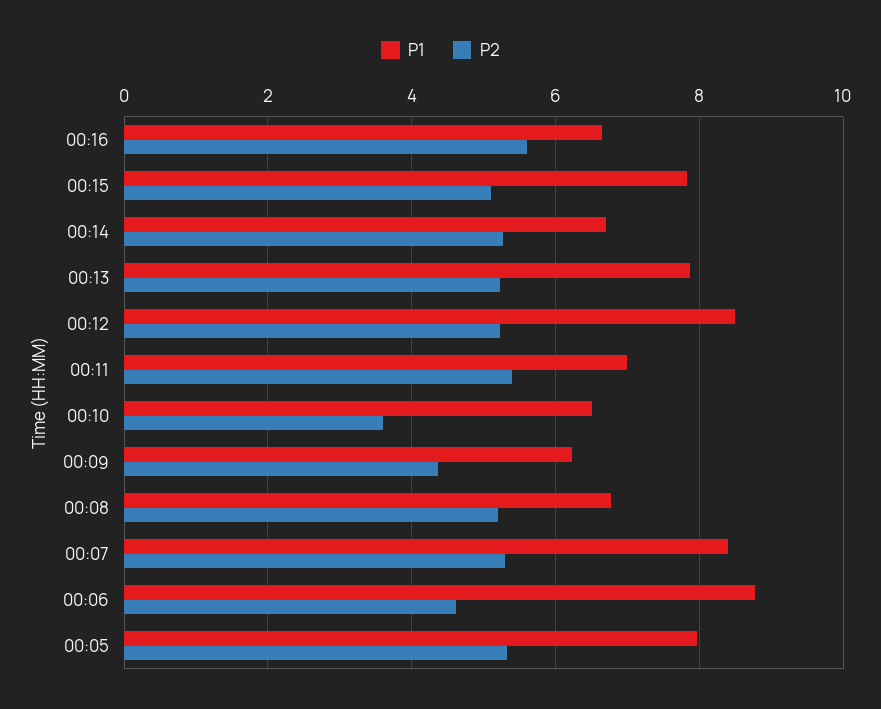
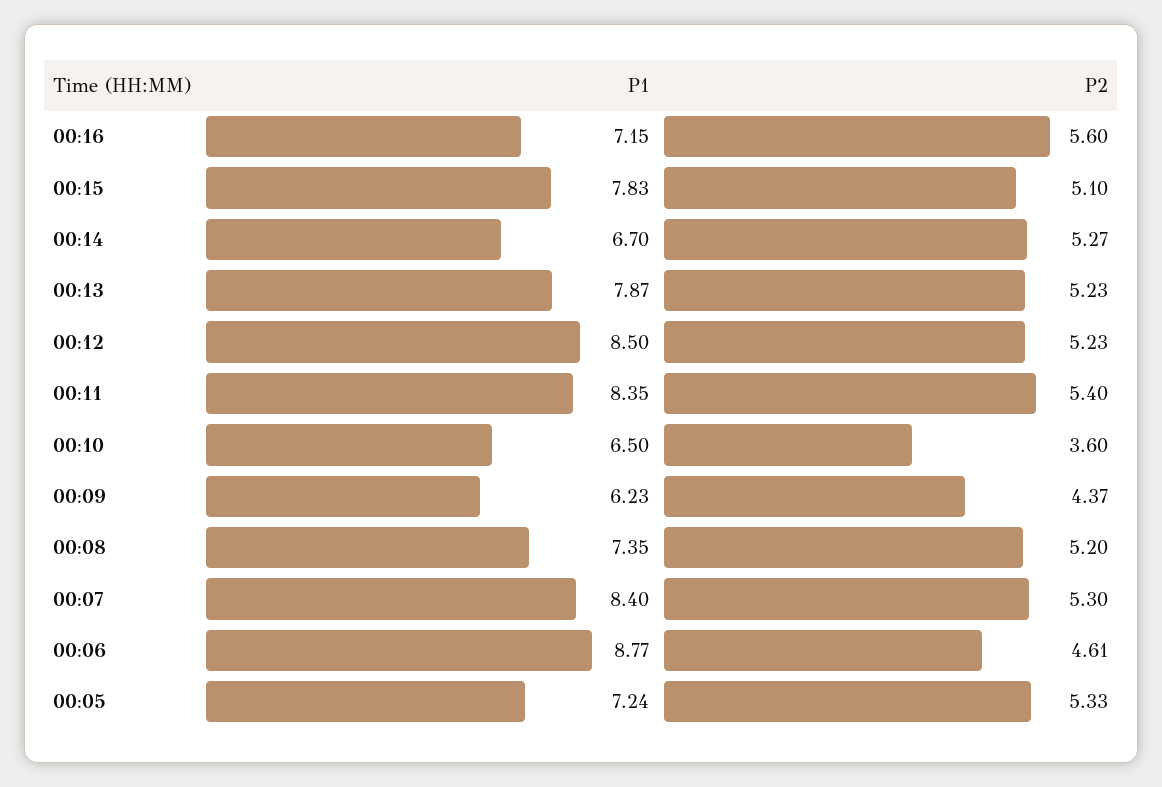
  {
    "P1": {
-     "00:16": 6.6,
+     "00:16": 7.15,
      "00:15": 7.83,
      "00:14": 6.7,
      "00:13": 7.87,
      "00:12": 8.5,
-     "00:11": 7,
+     "00:11": 8.35,
      "00:10": 6.5,
      "00:09": 6.23,
-     "00:08": 6.8,
+     "00:08": 7.35,
      "00:07": 8.4,
      "00:06": 8.77,
-     "00:05": 8
+     "00:05": 7.24
    },
    "P2": {
      "00:16": 5.6,
      "00:15": 5.1,
      "00:14": 5.27,
      "00:13": 5.23,
      "00:12": 5.23,
      "00:11": 5.4,
      "00:10": 3.6,
      "00:09": 4.37,
      "00:08": 5.2,
      "00:07": 5.3,
      "00:06": 4.61,
      "00:05": 5.33
    }
  }

